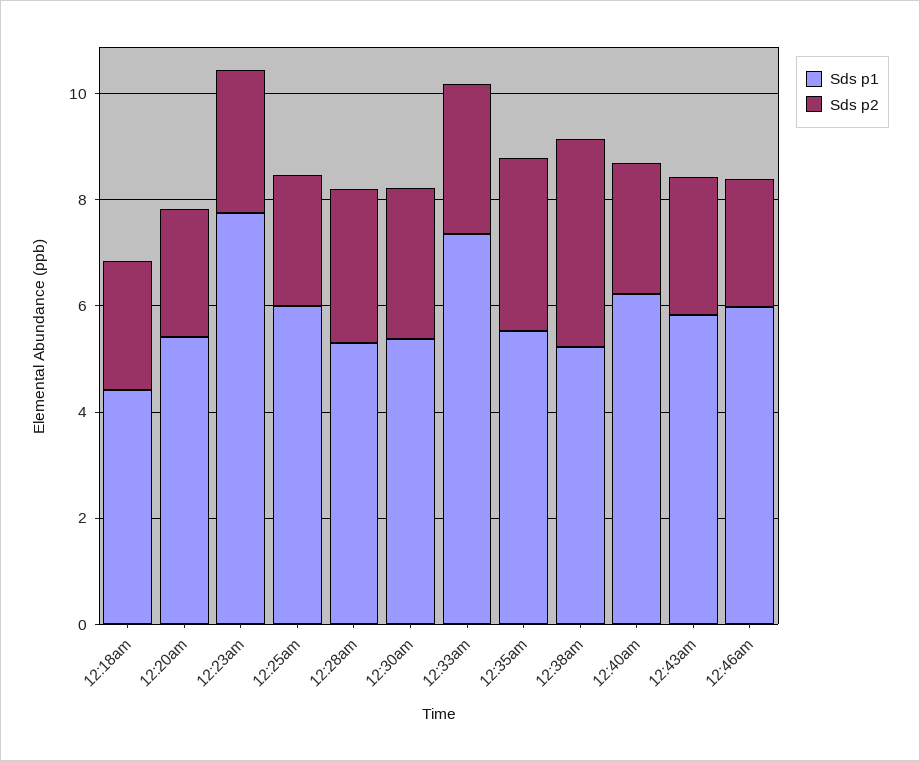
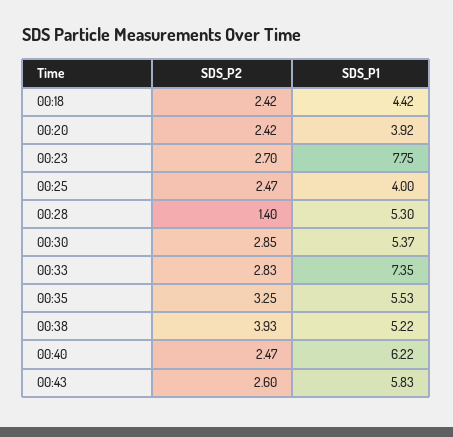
  {
    "Sds p1": {
      "12:18am": 4.42,
-     "12:20am": 5.5,
+     "12:20am": 3.92,
      "12:23am": 7.75,
-     "12:25am": 6,
+     "12:25am": 4,
      "12:28am": 5.3,
      "12:30am": 5.37,
      "12:33am": 7.35,
      "12:35am": 5.53,
      "12:38am": 5.22,
      "12:40am": 6.22,
-     "12:43am": 5.83,
+     "12:43am": 5.83
-     "12:46am": 6
    },
    "Sds p2": {
      "12:18am": 2.42,
      "12:20am": 2.42,
      "12:23am": 2.7,
      "12:25am": 2.47,
-     "12:28am": 3,
+     "12:28am": 1.4,
      "12:30am": 2.85,
      "12:33am": 2.83,
      "12:35am": 3.25,
      "12:38am": 3.93,
      "12:40am": 2.47,
-     "12:43am": 2.6,
+     "12:43am": 2.6
-     "12:46am": 2.5
    }
  }

